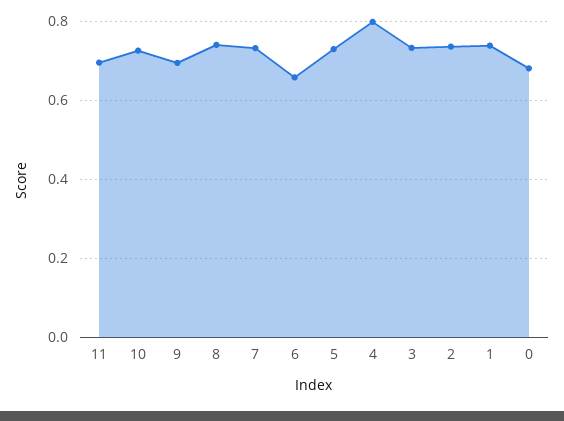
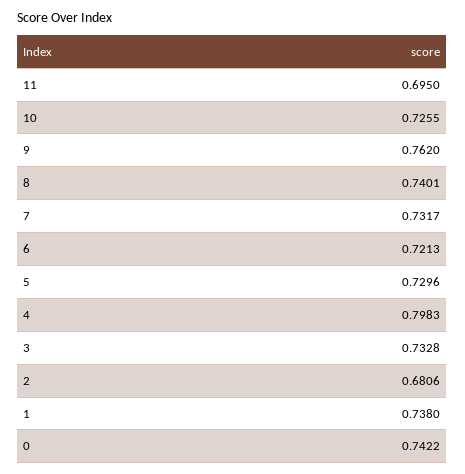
  {
    "11": 0.695,
    "10": 0.7255,
-   "9": 0.7,
+   "9": 0.762,
    "8": 0.7401,
    "7": 0.7317,
-   "6": 0.66,
+   "6": 0.7213,
    "5": 0.7296,
    "4": 0.7983,
    "3": 0.7328,
-   "2": 0.74,
+   "2": 0.6806,
    "1": 0.738,
-   "0": 0.68
+   "0": 0.7422
  }

